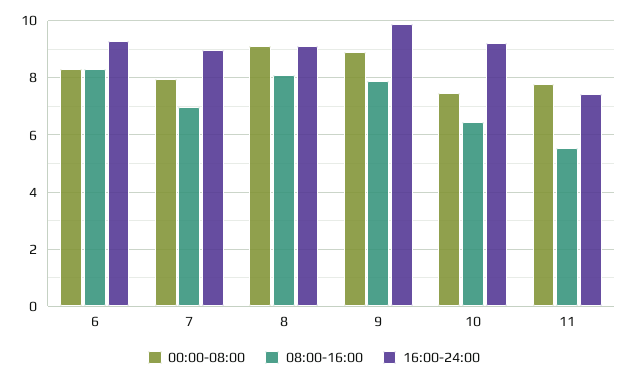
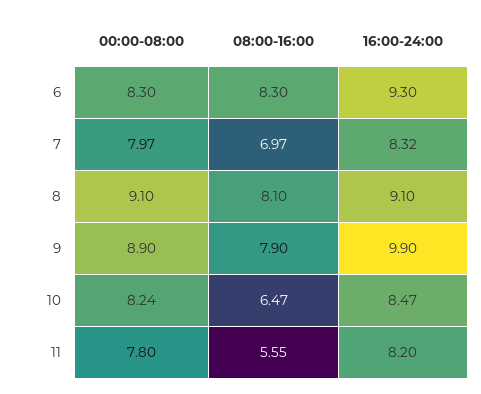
  {
    "00:00-08:00": {
      "6": 8.3,
      "7": 7.97,
      "8": 9.1,
      "9": 8.9,
-     "10": 7.5,
+     "10": 8.24,
      "11": 7.8
    },
    "08:00-16:00": {
      "6": 8.3,
      "7": 6.97,
      "8": 8.1,
      "9": 7.9,
      "10": 6.47,
      "11": 5.55
    },
    "16:00-24:00": {
      "6": 9.3,
-     "7": 9,
+     "7": 8.32,
      "8": 9.1,
      "9": 9.9,
-     "10": 9.25,
+     "10": 8.47,
-     "11": 7.5
+     "11": 8.2
    }
  }

